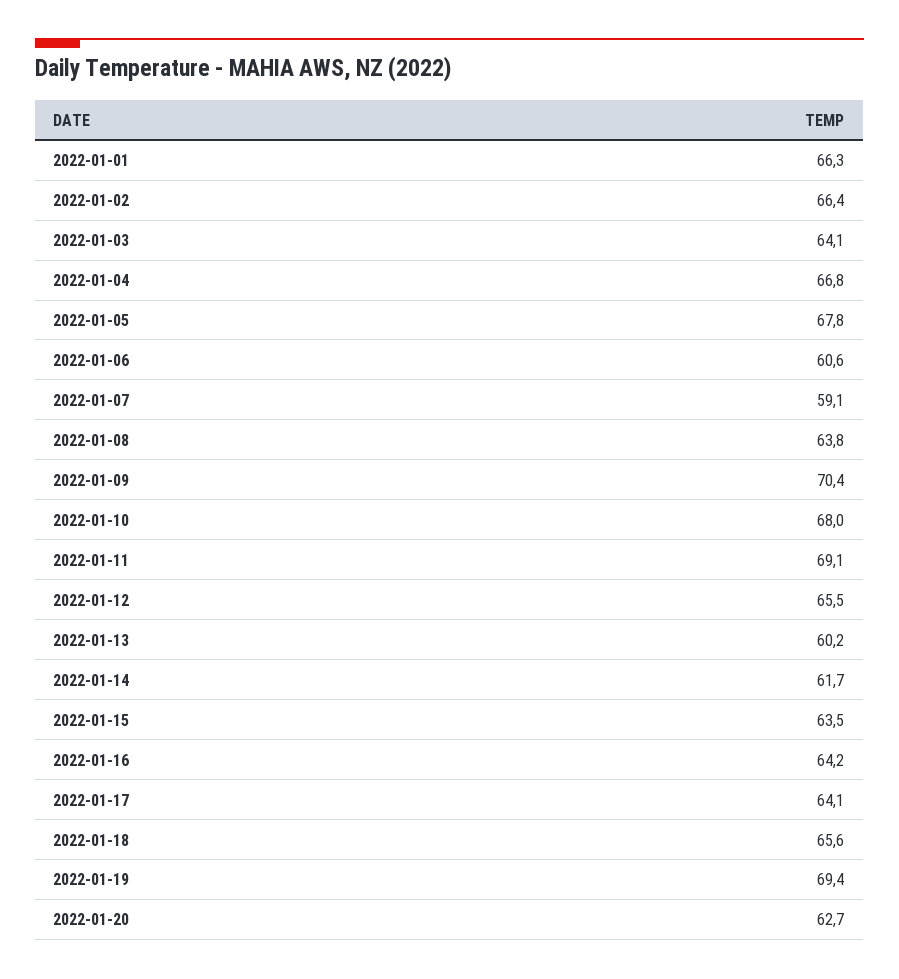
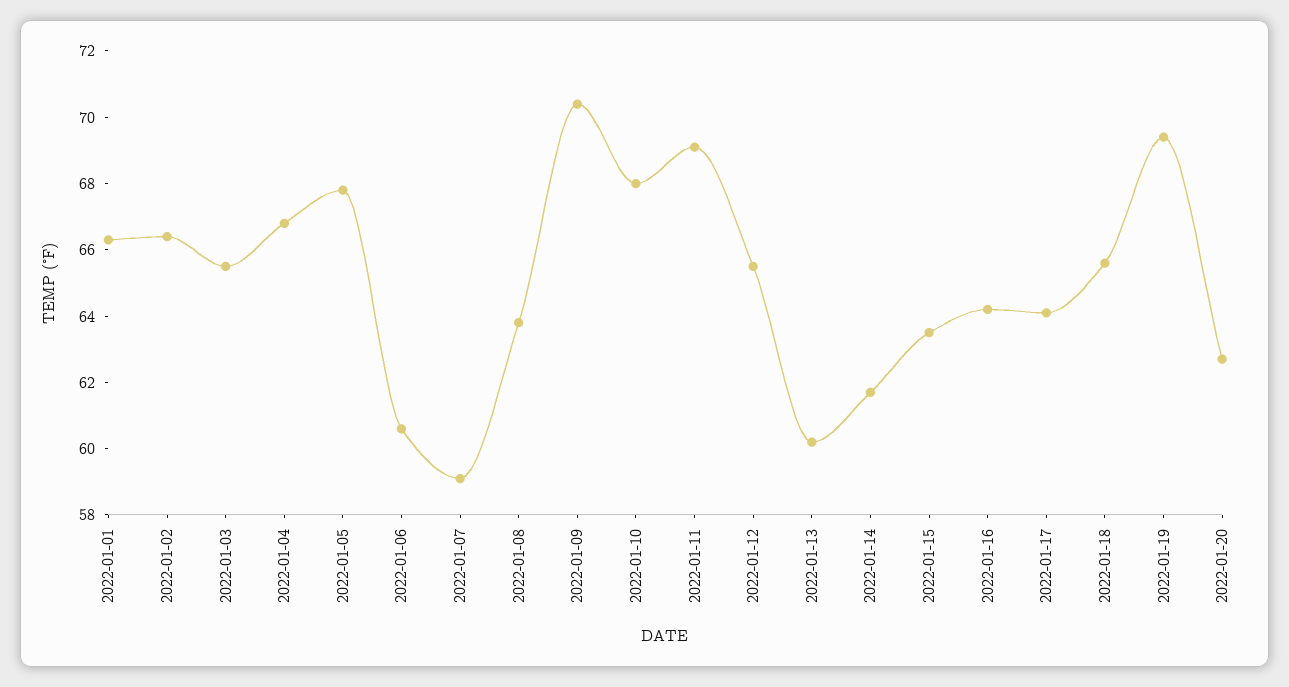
  {
    "2022-01-01": 66.3,
    "2022-01-02": 66.4,
-   "2022-01-03": 64.1,
+   "2022-01-03": 65.5,
    "2022-01-04": 66.8,
    "2022-01-05": 67.8,
    "2022-01-06": 60.6,
    "2022-01-07": 59.1,
    "2022-01-08": 63.8,
    "2022-01-09": 70.4,
    "2022-01-10": 68,
    "2022-01-11": 69.1,
    "2022-01-12": 65.5,
    "2022-01-13": 60.2,
    "2022-01-14": 61.7,
    "2022-01-15": 63.5,
    "2022-01-16": 64.2,
    "2022-01-17": 64.1,
    "2022-01-18": 65.6,
    "2022-01-19": 69.4,
    "2022-01-20": 62.7
  }

